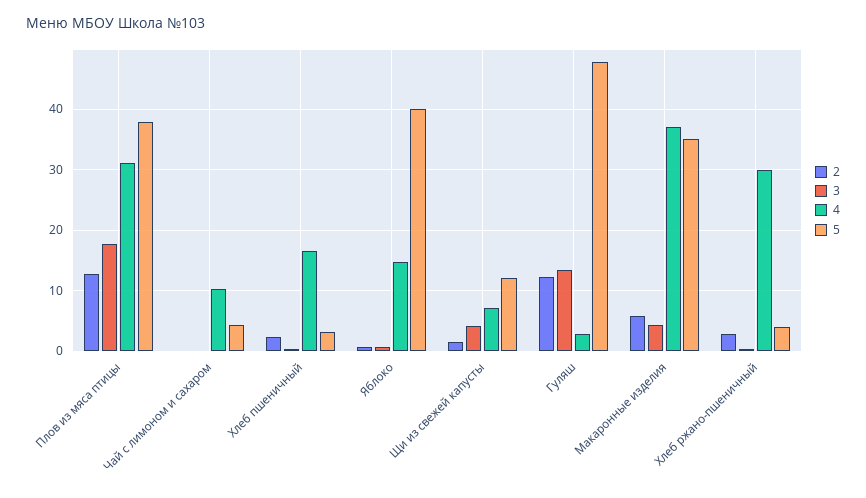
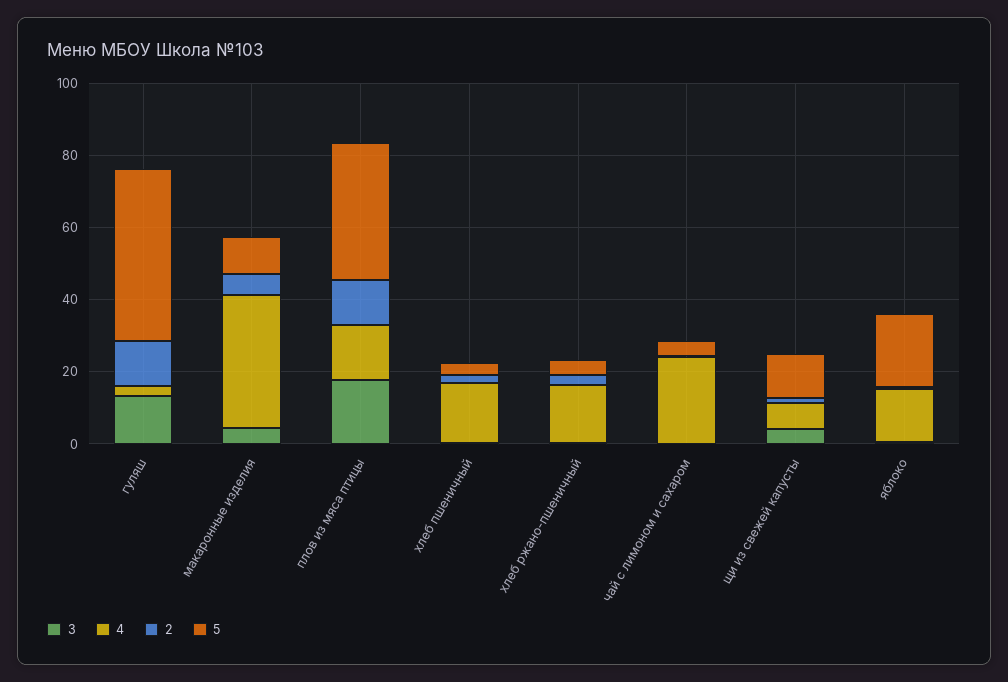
  {
    "2": {
      "Плов из мяса птицы": 13,
      "Чай с лимоном и сахаром": 0,
      "Хлеб пшеничный": 2,
      "Яблоко": 1,
      "Щи из свежей капусты": 2,
      "Гуляш": 12,
      "Макаронные изделия": 6,
      "Хлеб ржано-пшеничный": 3
    },
    "3": {
      "Плов из мяса птицы": 18,
      "Чай с лимоном и сахаром": 0,
      "Хлеб пшеничный": 0,
      "Яблоко": 1,
      "Щи из свежей капусты": 4,
      "Гуляш": 13,
      "Макаронные изделия": 4,
      "Хлеб ржано-пшеничный": 0
    },
    "4": {
-     "Плов из мяса птицы": 31,
+     "Плов из мяса птицы": 15,
-     "Чай с лимоном и сахаром": 10,
+     "Чай с лимоном и сахаром": 25,
      "Хлеб пшеничный": 17,
      "Яблоко": 15,
      "Щи из свежей капусты": 7,
      "Гуляш": 3,
      "Макаронные изделия": 37,
-     "Хлеб ржано-пшеничный": 30
+     "Хлеб ржано-пшеничный": 15
    },
    "5": {
      "Плов из мяса птицы": 38,
      "Чай с лимоном и сахаром": 4,
      "Хлеб пшеничный": 3,
-     "Яблоко": 40,
+     "Яблоко": 20,
      "Щи из свежей капусты": 12,
      "Гуляш": 48,
-     "Макаронные изделия": 35,
+     "Макаронные изделия": 10,
      "Хлеб ржано-пшеничный": 4
    }
  }

